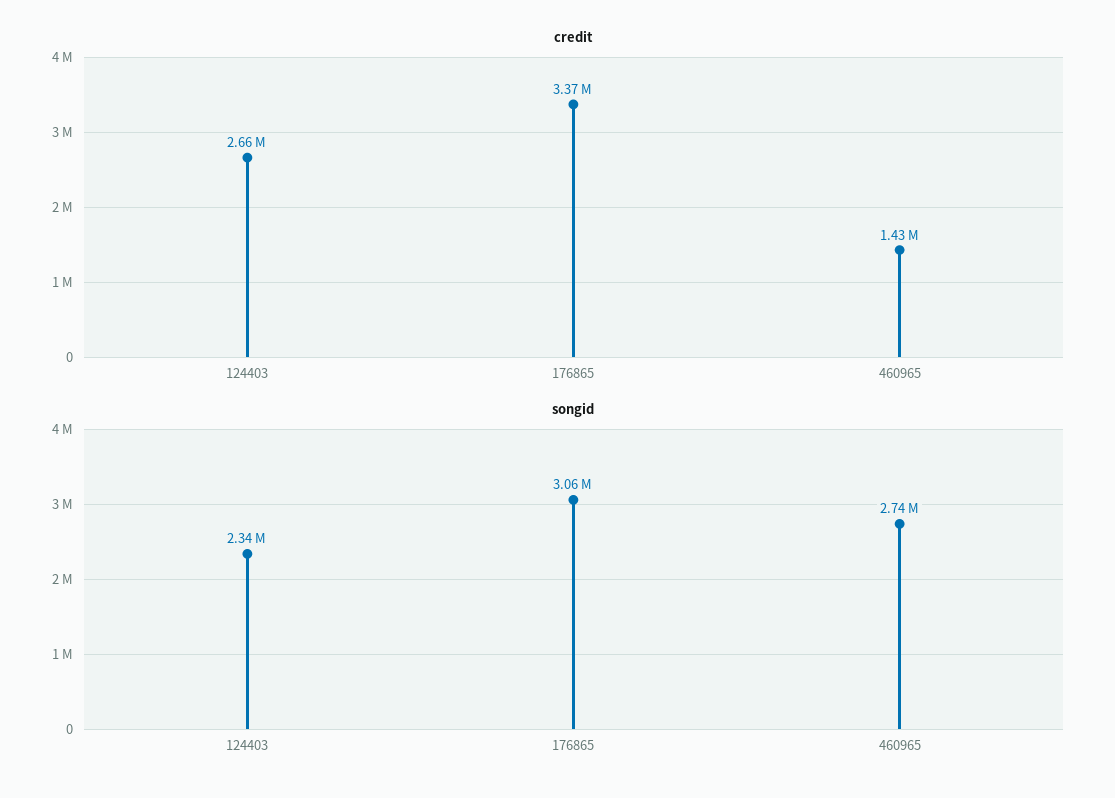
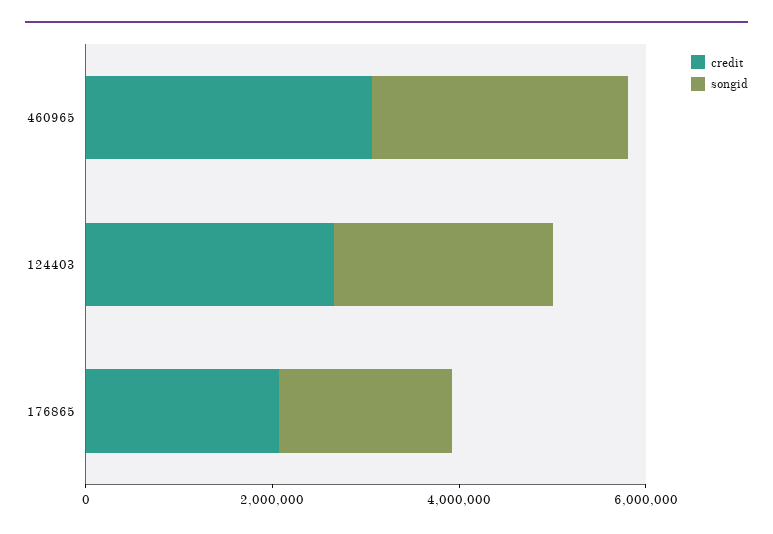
  {
    "credit": {
      "124403": 2660000,
-     "176865": 3370000,
+     "176865": 2000000,
-     "460965": 1430000
+     "460965": 3000000
    },
    "songid": {
      "124403": 2340000,
-     "176865": 3060000,
+     "176865": 2000000,
      "460965": 2740000
    }
  }

